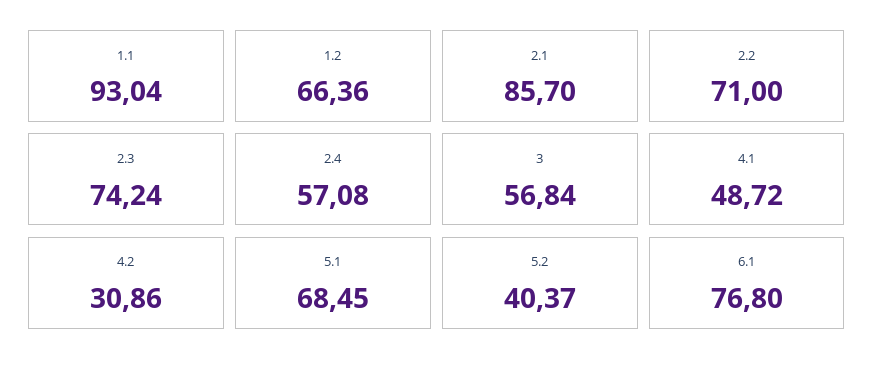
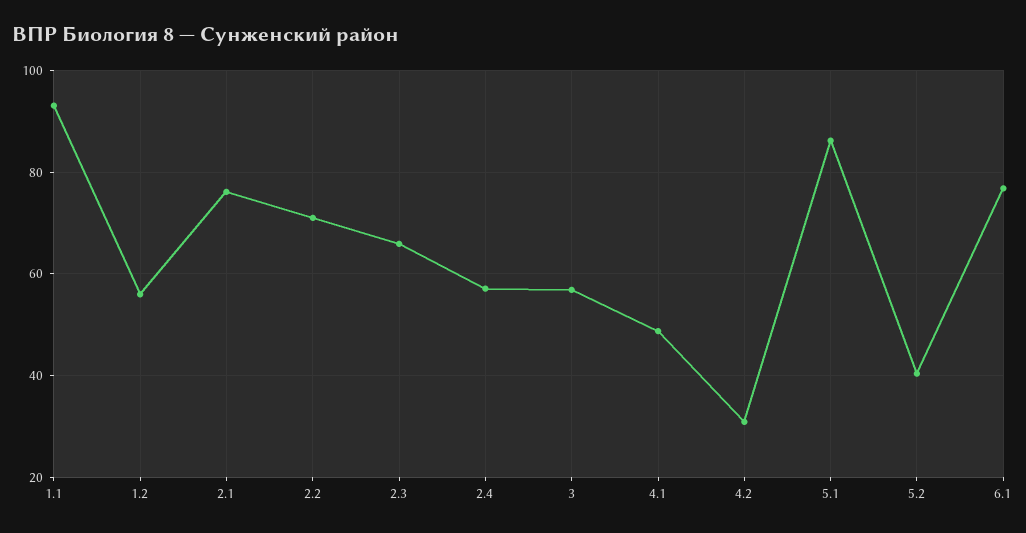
  {
    "1.1": 93.04,
-   "1.2": 66.36,
+   "1.2": 56,
-   "2.1": 85.7,
+   "2.1": 76,
    "2.2": 71,
-   "2.3": 74.24,
+   "2.3": 66,
    "2.4": 57.08,
    "3": 56.84,
    "4.1": 48.72,
    "4.2": 30.86,
-   "5.1": 68.45,
+   "5.1": 86,
    "5.2": 40.37,
    "6.1": 76.8
  }

